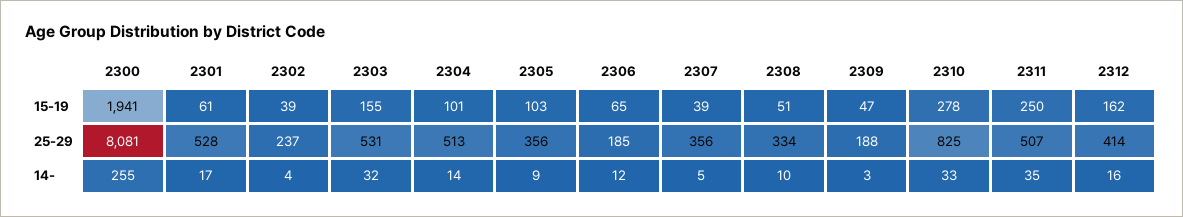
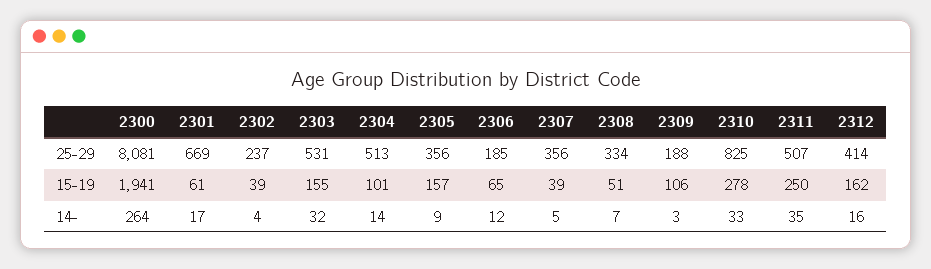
  {
    "2300": {
      "15-19": 1941,
      "25-29": 8081,
-     "14-": 255
+     "14-": 264
    },
    "2301": {
      "15-19": 61,
-     "25-29": 528,
+     "25-29": 669,
      "14-": 17
    },
    "2302": {
      "15-19": 39,
      "25-29": 237,
      "14-": 4
    },
    "2303": {
      "15-19": 155,
      "25-29": 531,
      "14-": 32
    },
    "2304": {
      "15-19": 101,
      "25-29": 513,
      "14-": 14
    },
    "2305": {
-     "15-19": 103,
+     "15-19": 157,
      "25-29": 356,
      "14-": 9
    },
    "2306": {
      "15-19": 65,
      "25-29": 185,
      "14-": 12
    },
    "2307": {
      "15-19": 39,
      "25-29": 356,
      "14-": 5
    },
    "2308": {
      "15-19": 51,
      "25-29": 334,
-     "14-": 10
+     "14-": 7
    },
    "2309": {
-     "15-19": 47,
+     "15-19": 106,
      "25-29": 188,
      "14-": 3
    },
    "2310": {
      "15-19": 278,
      "25-29": 825,
      "14-": 33
    },
    "2311": {
      "15-19": 250,
      "25-29": 507,
      "14-": 35
    },
    "2312": {
      "15-19": 162,
      "25-29": 414,
      "14-": 16
    }
  }

